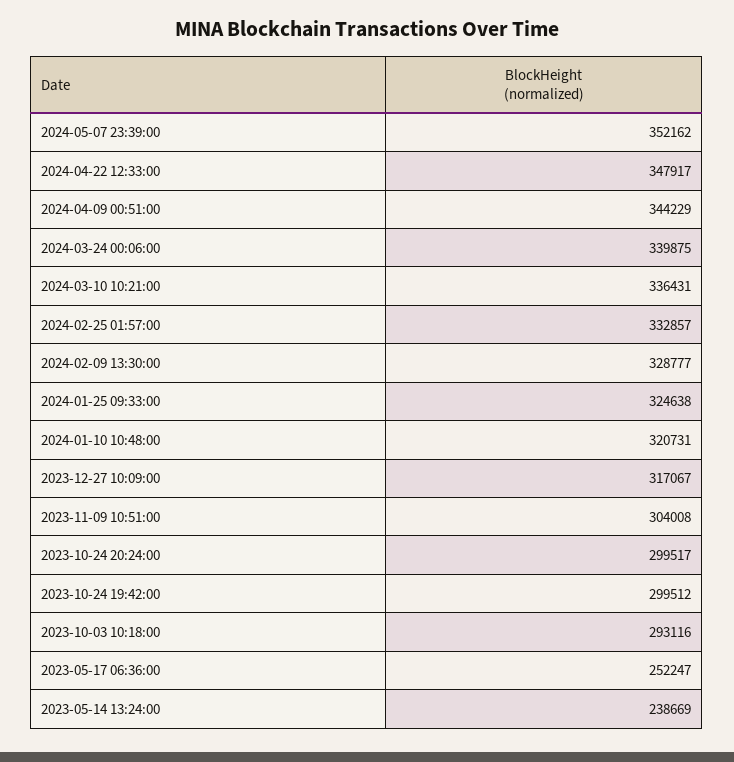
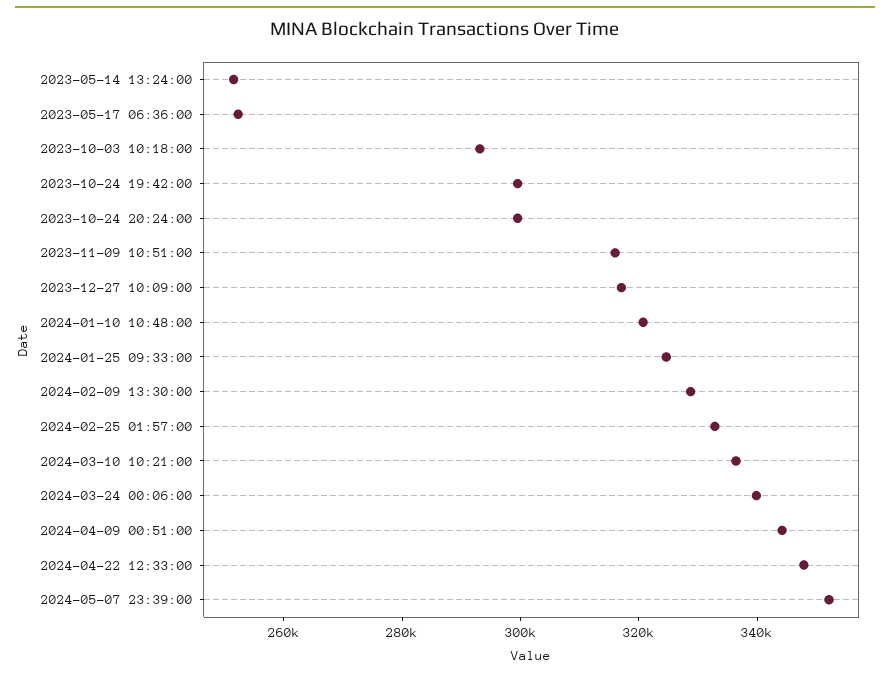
  {
    "2024-05-07 23:39:00": 352162,
    "2024-04-22 12:33:00": 347917,
    "2024-04-09 00:51:00": 344229,
    "2024-03-24 00:06:00": 339875,
    "2024-03-10 10:21:00": 336431,
    "2024-02-25 01:57:00": 332857,
    "2024-02-09 13:30:00": 328777,
    "2024-01-25 09:33:00": 324638,
    "2024-01-10 10:48:00": 320731,
    "2023-12-27 10:09:00": 317067,
-   "2023-11-09 10:51:00": 304008,
+   "2023-11-09 10:51:00": 315000,
    "2023-10-24 20:24:00": 299517,
    "2023-10-24 19:42:00": 299512,
    "2023-10-03 10:18:00": 293116,
    "2023-05-17 06:36:00": 252247,
-   "2023-05-14 13:24:00": 238669
+   "2023-05-14 13:24:00": 250000
  }

